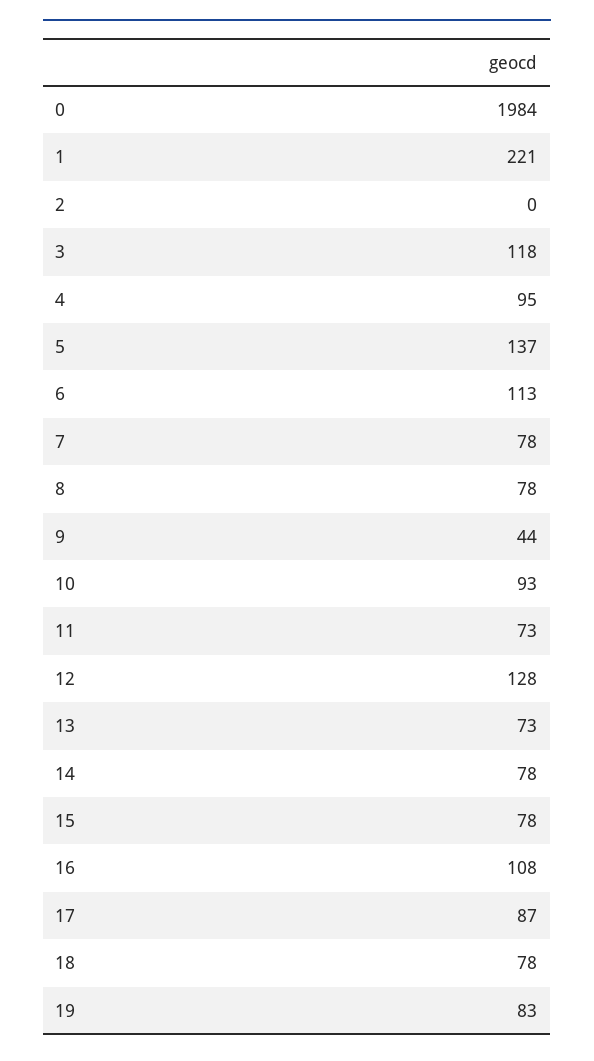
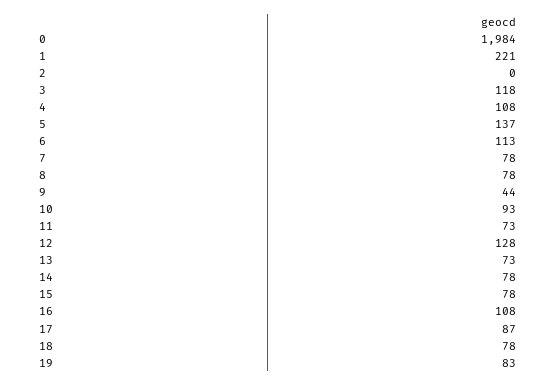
  {
    "0": 1984,
    "1": 221,
    "2": 0,
    "3": 118,
-   "4": 95,
+   "4": 108,
    "5": 137,
    "6": 113,
    "7": 78,
    "8": 78,
    "9": 44,
    "10": 93,
    "11": 73,
    "12": 128,
    "13": 73,
    "14": 78,
    "15": 78,
    "16": 108,
    "17": 87,
    "18": 78,
    "19": 83
  }

